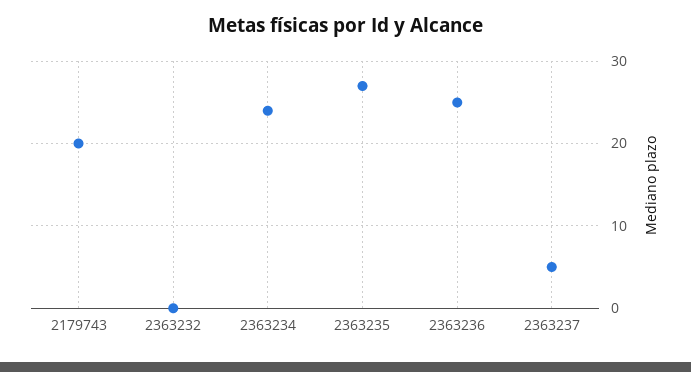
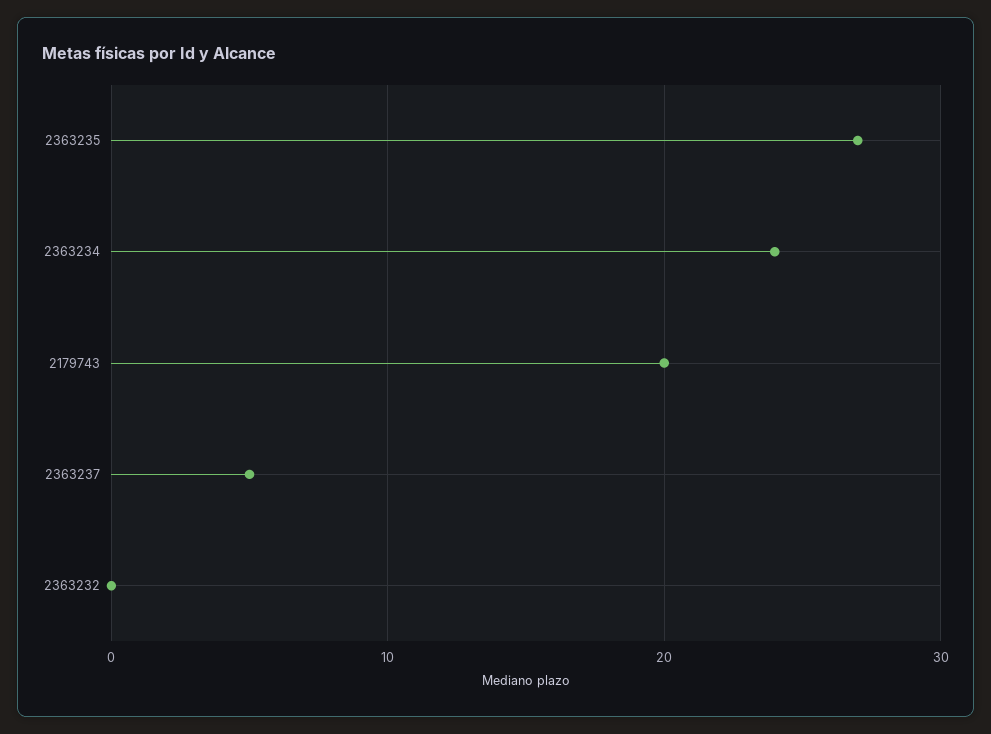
  {
    "2179743": 20,
    "2363232": 0,
    "2363234": 24,
    "2363235": 27,
-   "2363236": 25,
    "2363237": 5
  }

